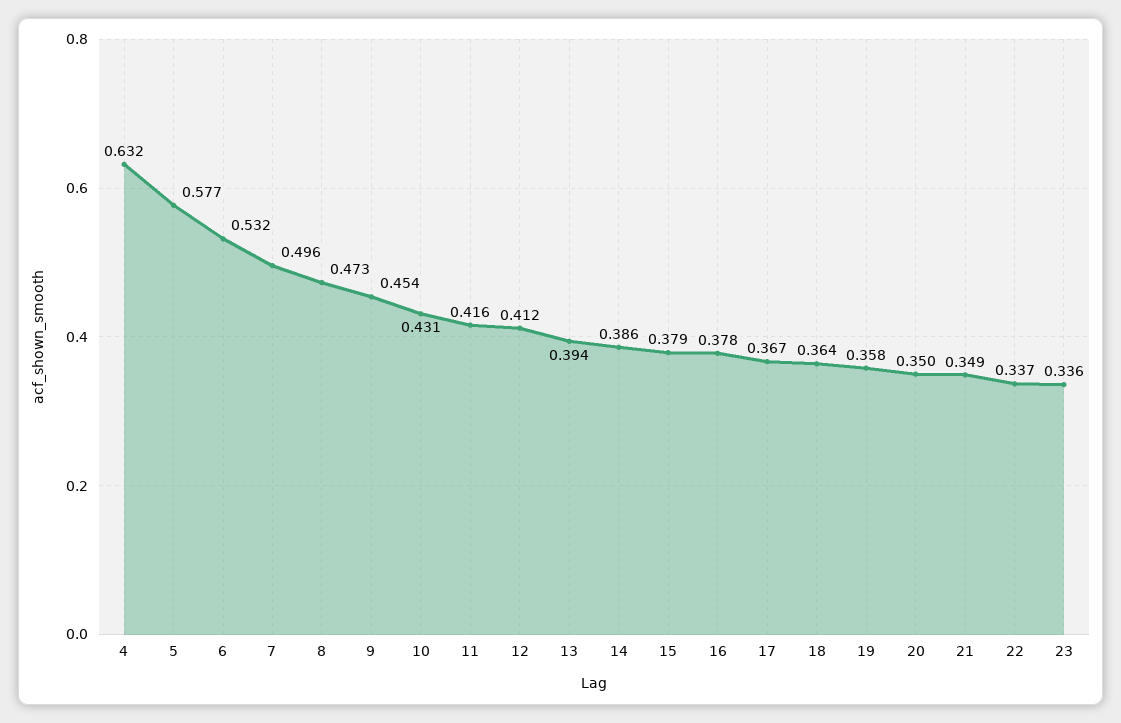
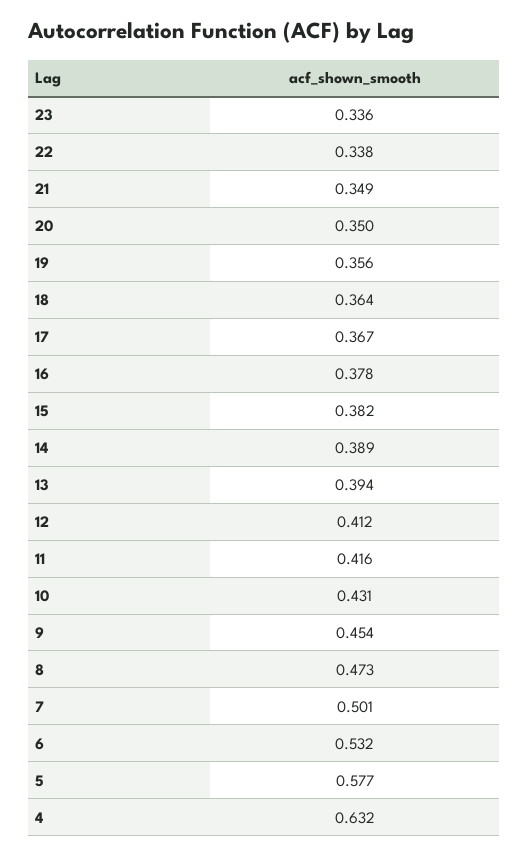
  {
    "4": 0.632,
    "5": 0.577,
    "6": 0.532,
-   "7": 0.496,
+   "7": 0.501,
    "8": 0.473,
    "9": 0.454,
    "10": 0.431,
    "11": 0.416,
    "12": 0.412,
    "13": 0.394,
-   "14": 0.386,
+   "14": 0.389,
-   "15": 0.379,
+   "15": 0.382,
    "16": 0.378,
    "17": 0.367,
    "18": 0.364,
-   "19": 0.358,
+   "19": 0.356,
    "20": 0.35,
    "21": 0.349,
-   "22": 0.337,
+   "22": 0.338,
    "23": 0.336
  }

